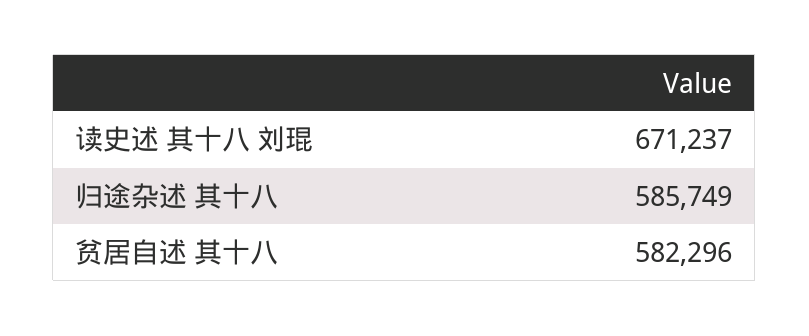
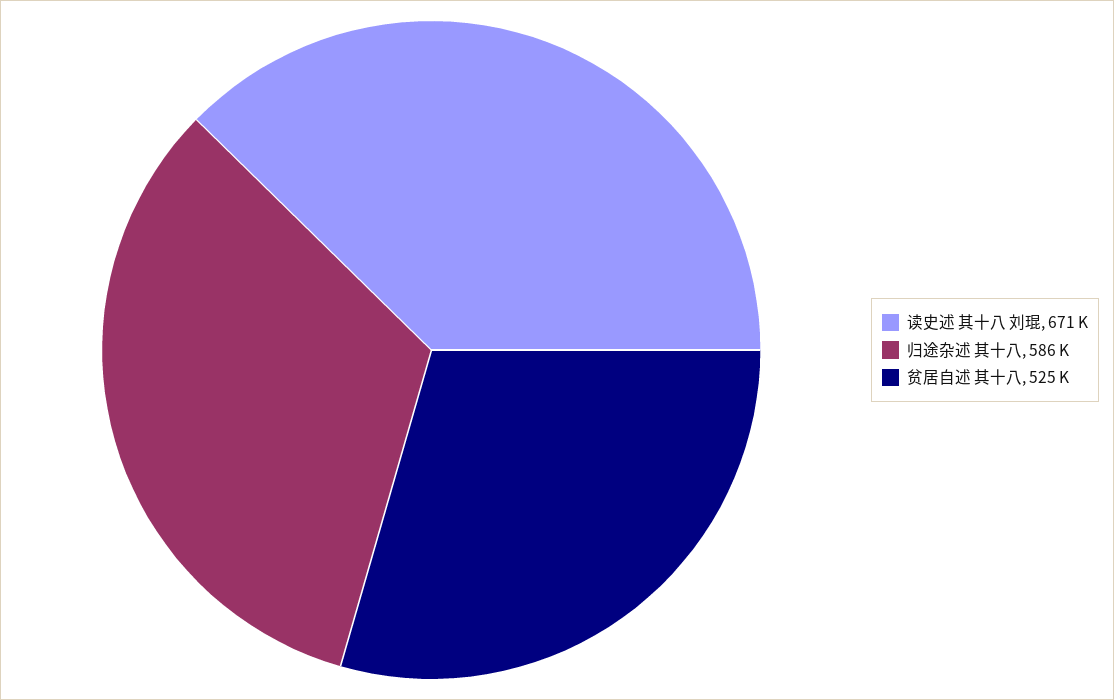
  {
    "读史述 其十八 刘琨": 671237,
    "归途杂述 其十八": 585749,
-   "贫居自述 其十八": 582296
+   "贫居自述 其十八": 525000
  }

